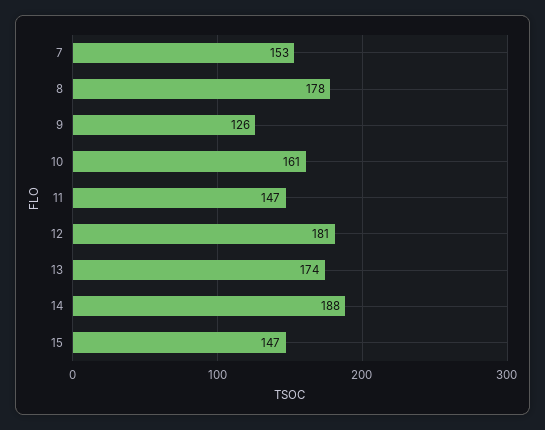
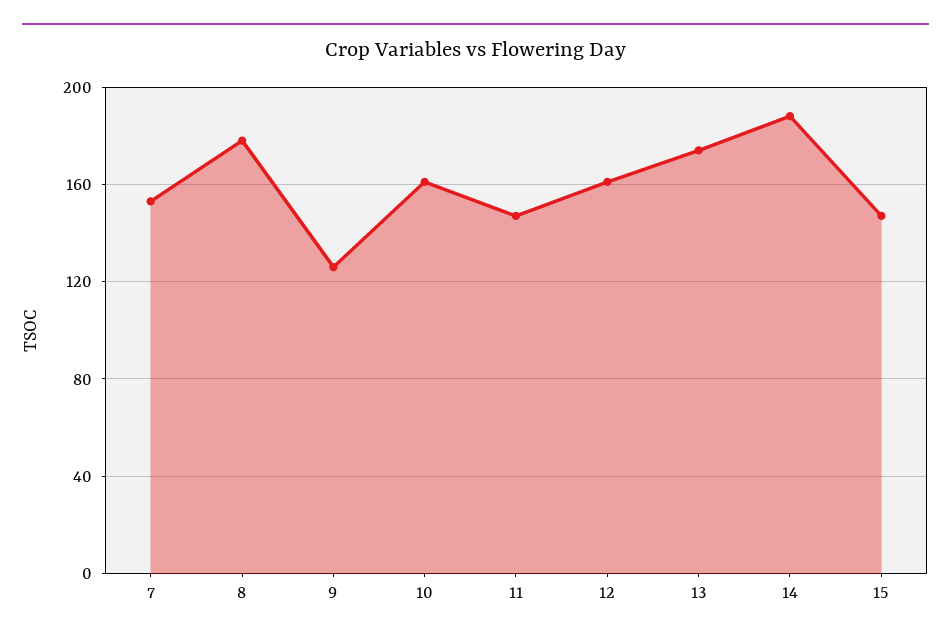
  {
    "7": 153,
    "8": 178,
    "9": 126,
    "10": 161,
    "11": 147,
-   "12": 181,
+   "12": 160,
    "13": 174,
    "14": 188,
    "15": 147
  }

